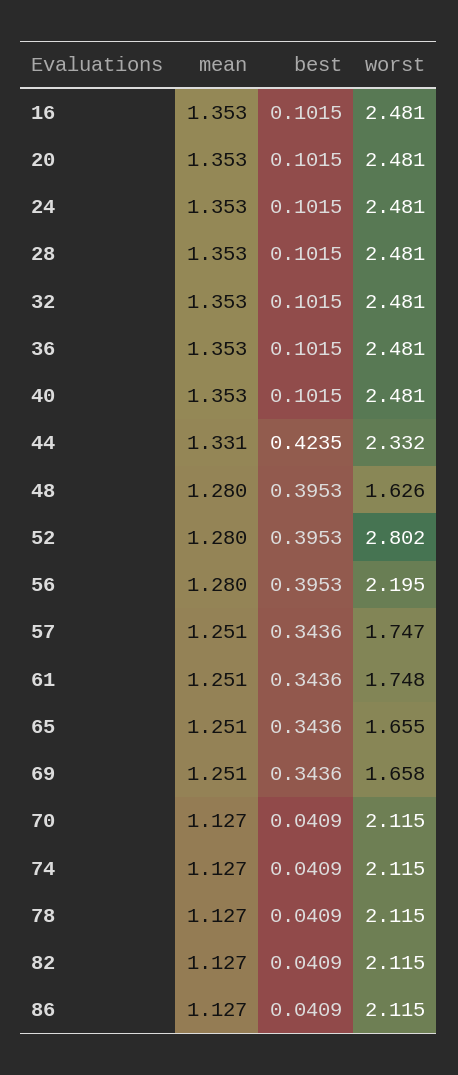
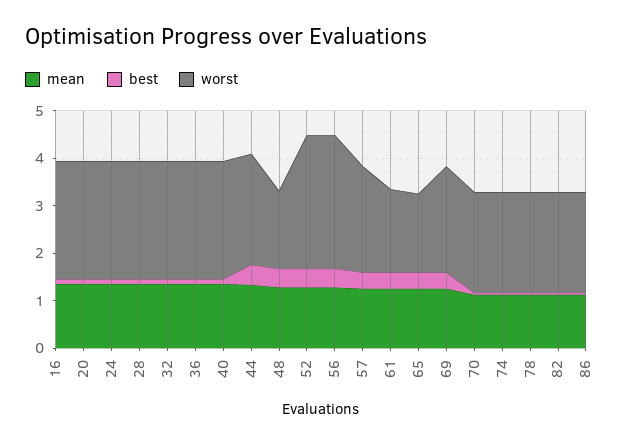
  {
    "mean": {
      "16": 1.353,
      "20": 1.353,
      "24": 1.353,
      "28": 1.353,
      "32": 1.353,
      "36": 1.353,
      "40": 1.353,
      "44": 1.331,
      "48": 1.28,
      "52": 1.28,
      "56": 1.28,
      "57": 1.251,
      "61": 1.251,
      "65": 1.251,
      "69": 1.251,
      "70": 1.127,
      "74": 1.127,
      "78": 1.127,
      "82": 1.127,
      "86": 1.127
    },
    "best": {
      "16": 0.1015,
      "20": 0.1015,
      "24": 0.1015,
      "28": 0.1015,
      "32": 0.1015,
      "36": 0.1015,
      "40": 0.1015,
      "44": 0.4235,
      "48": 0.3953,
      "52": 0.3953,
      "56": 0.3953,
      "57": 0.3436,
      "61": 0.3436,
      "65": 0.3436,
      "69": 0.3436,
      "70": 0.0409,
      "74": 0.0409,
      "78": 0.0409,
      "82": 0.0409,
      "86": 0.0409
    },
    "worst": {
      "16": 2.481,
      "20": 2.481,
      "24": 2.481,
      "28": 2.481,
      "32": 2.481,
      "36": 2.481,
      "40": 2.481,
      "44": 2.332,
      "48": 1.626,
      "52": 2.802,
-     "56": 2.195,
+     "56": 2.8,
-     "57": 1.747,
+     "57": 2.2,
      "61": 1.748,
      "65": 1.655,
-     "69": 1.658,
+     "69": 2.2,
      "70": 2.115,
      "74": 2.115,
      "78": 2.115,
      "82": 2.115,
      "86": 2.115
    }
  }

